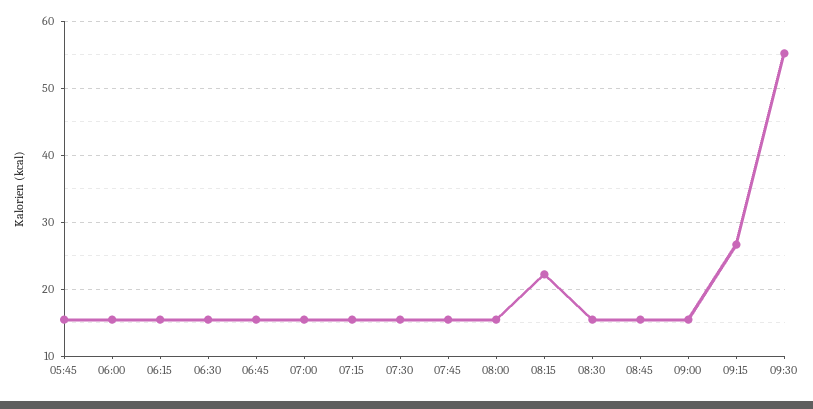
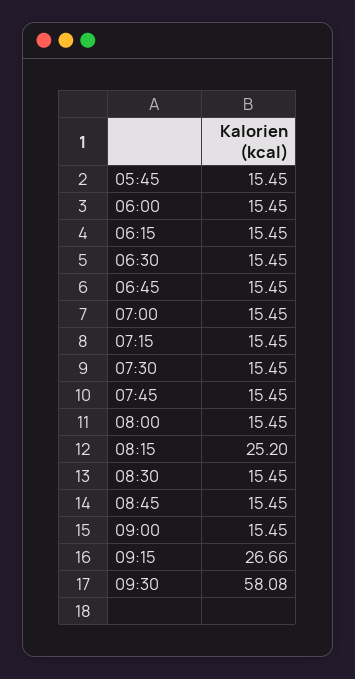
  {
    "05:45": 15.45,
    "06:00": 15.45,
    "06:15": 15.45,
    "06:30": 15.45,
    "06:45": 15.45,
    "07:00": 15.45,
    "07:15": 15.45,
    "07:30": 15.45,
    "07:45": 15.45,
    "08:00": 15.45,
-   "08:15": 22,
+   "08:15": 25.2,
    "08:30": 15.45,
    "08:45": 15.45,
    "09:00": 15.45,
    "09:15": 26.66,
-   "09:30": 55
+   "09:30": 58.08
  }

